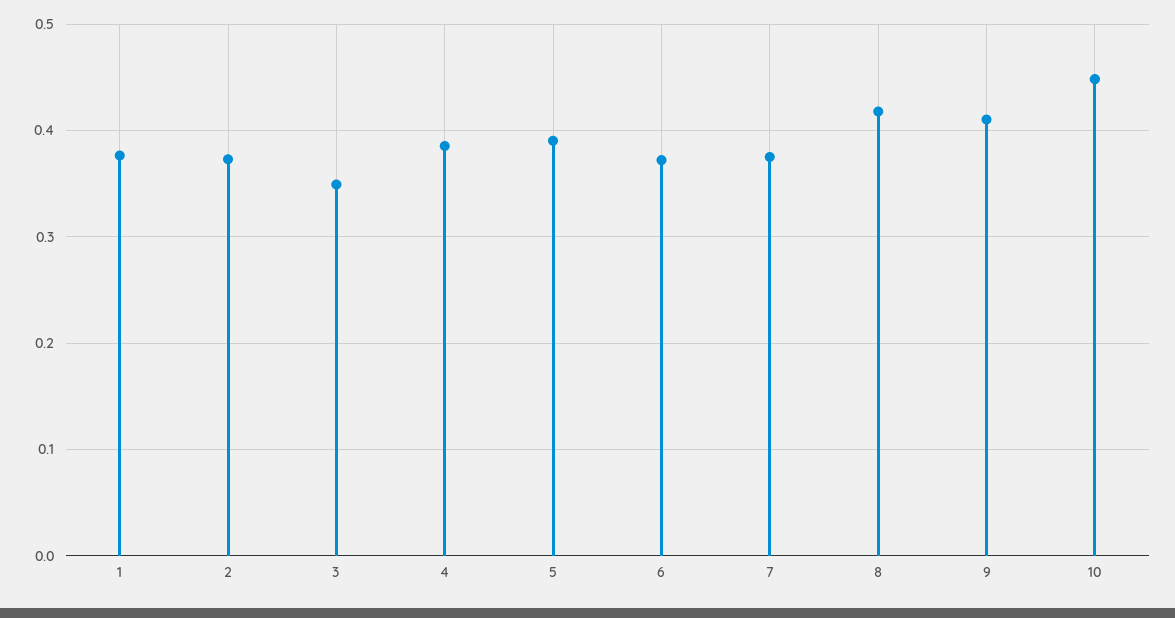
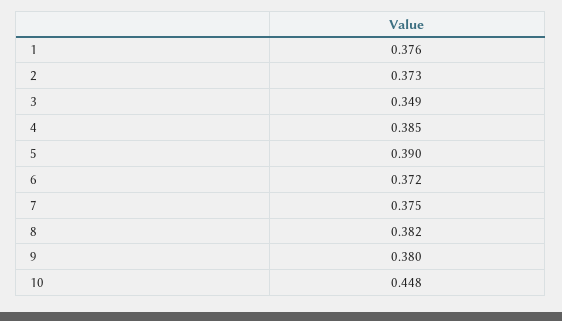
  {
    "1": 0.376,
    "2": 0.373,
    "3": 0.349,
    "4": 0.385,
    "5": 0.39,
    "6": 0.372,
    "7": 0.375,
-   "8": 0.42,
+   "8": 0.382,
-   "9": 0.41,
+   "9": 0.38,
    "10": 0.448
  }

